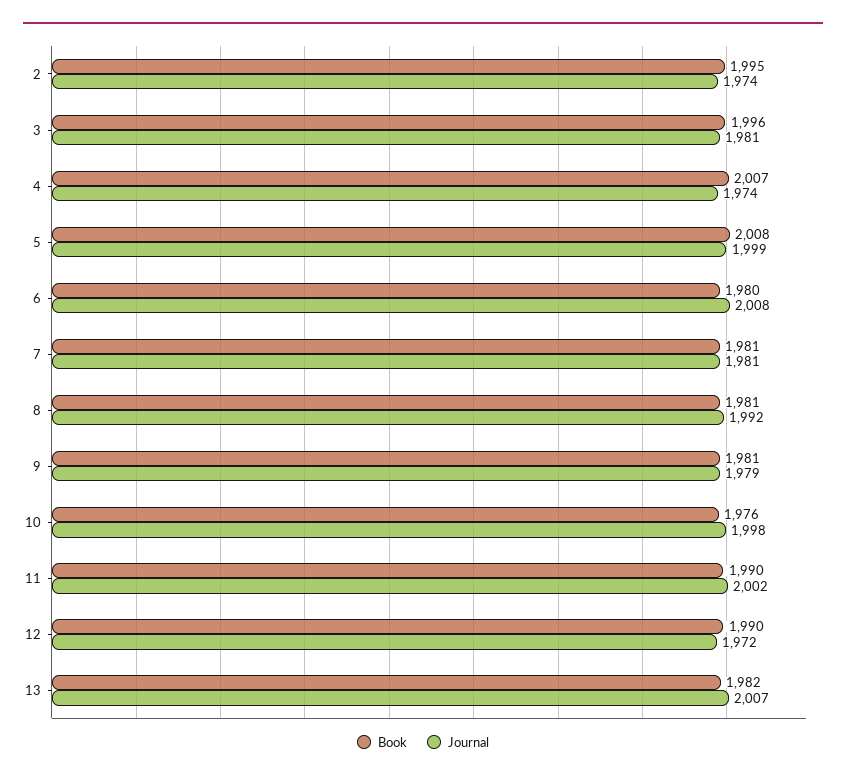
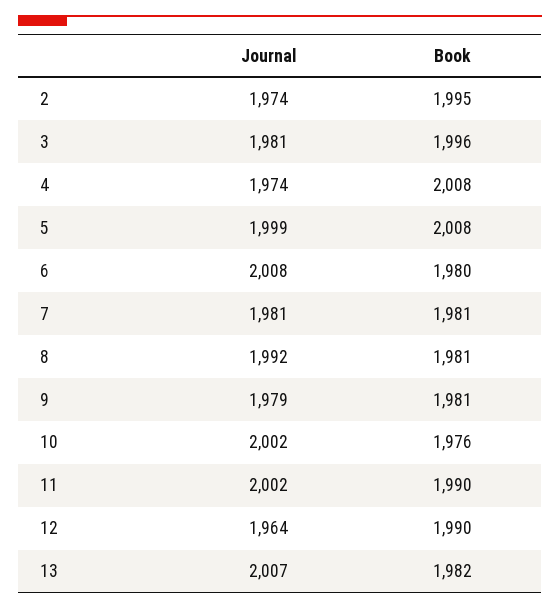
  {
    "Book": {
      "2": 1995,
      "3": 1996,
-     "4": 2007,
+     "4": 2008,
      "5": 2008,
      "6": 1980,
      "7": 1981,
      "8": 1981,
      "9": 1981,
      "10": 1976,
      "11": 1990,
      "12": 1990,
      "13": 1982
    },
    "Journal": {
      "2": 1974,
      "3": 1981,
      "4": 1974,
      "5": 1999,
      "6": 2008,
      "7": 1981,
      "8": 1992,
      "9": 1979,
-     "10": 1998,
+     "10": 2002,
      "11": 2002,
-     "12": 1972,
+     "12": 1964,
      "13": 2007
    }
  }

